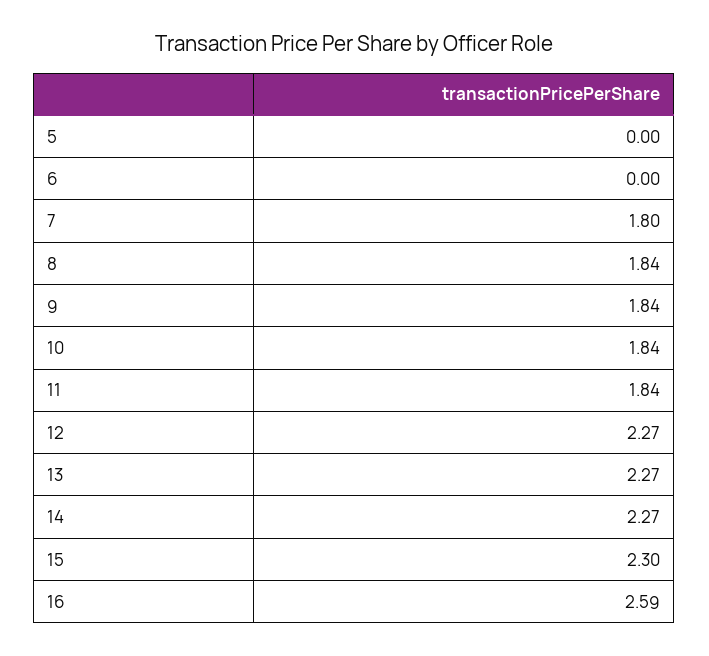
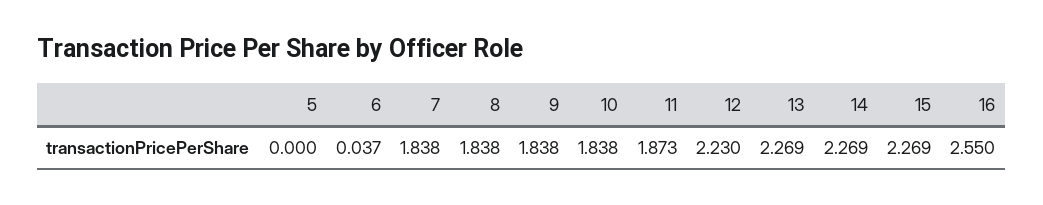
  {
    "5": 0,
-   "6": 0,
+   "6": 0.037,
-   "7": 1.8,
+   "7": 1.838,
    "8": 1.838,
    "9": 1.838,
    "10": 1.838,
-   "11": 1.84,
+   "11": 1.873,
-   "12": 2.27,
+   "12": 2.23,
    "13": 2.269,
    "14": 2.269,
-   "15": 2.3,
+   "15": 2.269,
-   "16": 2.59
+   "16": 2.55
  }

